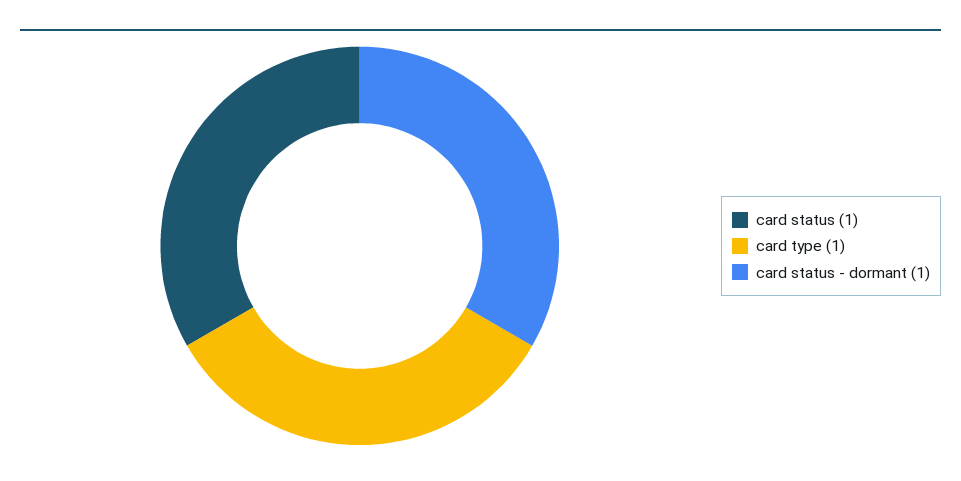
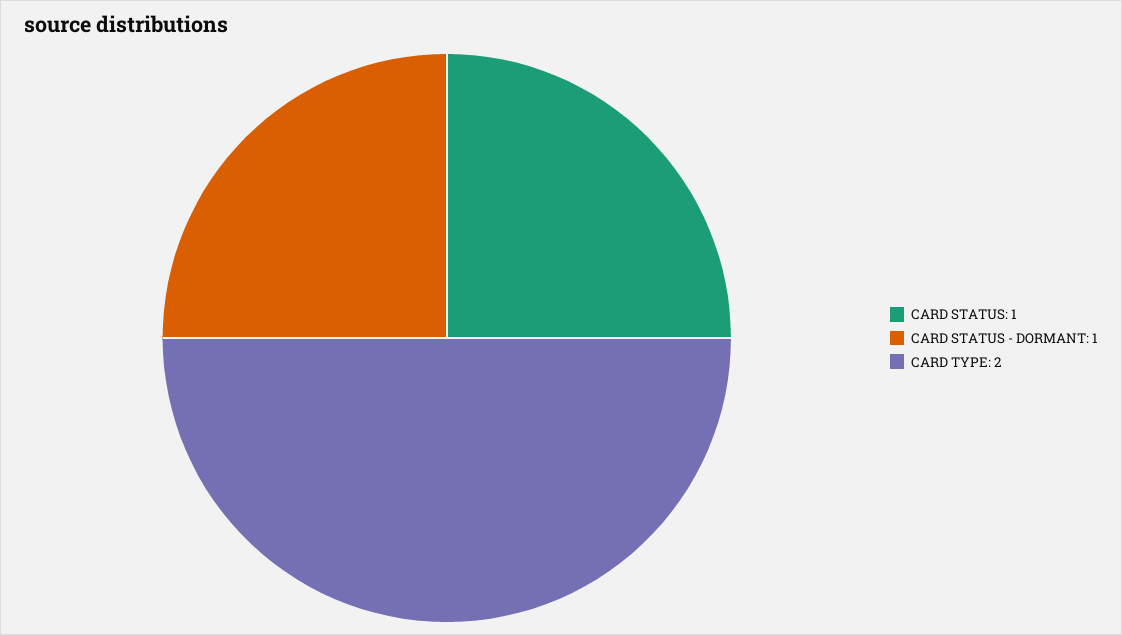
  {
    "card status": 1,
-   "card type": 1,
+   "card type": 2,
    "card status - dormant": 1
  }

